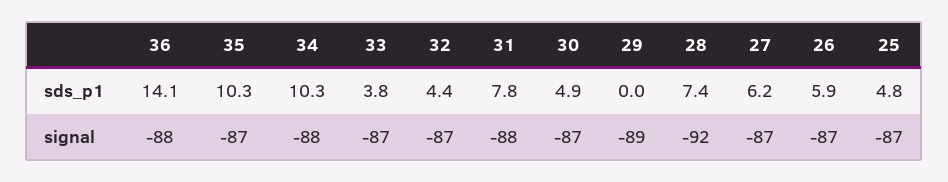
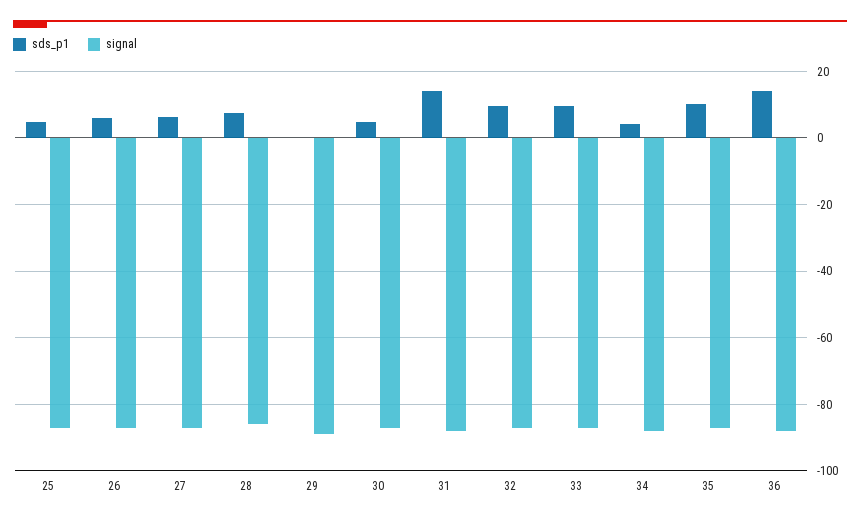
  {
    "sds_p1": {
      "36": 14.1,
      "35": 10.3,
-     "34": 10.3,
+     "34": 4,
-     "33": 3.8,
+     "33": 10,
-     "32": 4.4,
+     "32": 10,
-     "31": 7.8,
+     "31": 14,
      "30": 4.9,
      "29": 0,
      "28": 7.4,
      "27": 6.2,
      "26": 5.9,
      "25": 4.8
    },
    "signal": {
      "36": -88,
      "35": -87,
      "34": -88,
      "33": -87,
      "32": -87,
      "31": -88,
      "30": -87,
      "29": -89,
-     "28": -92,
+     "28": -86,
      "27": -87,
      "26": -87,
      "25": -87
    }
  }

